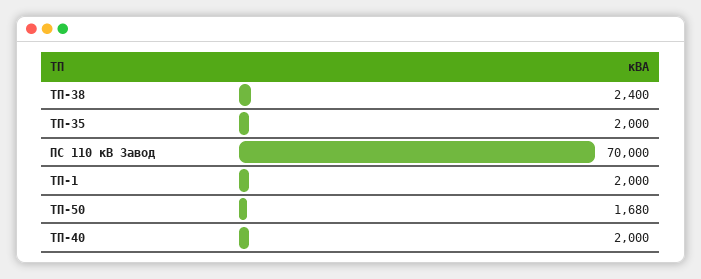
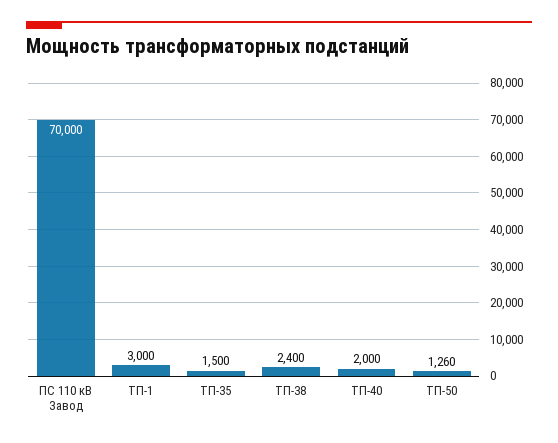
  {
    "ТП-38": 2400,
-   "ТП-35": 2000,
+   "ТП-35": 1500,
    "ПС 110 кВ Завод": 70000,
-   "ТП-1": 2000,
+   "ТП-1": 3000,
-   "ТП-50": 1680,
+   "ТП-50": 1260,
    "ТП-40": 2000
  }

